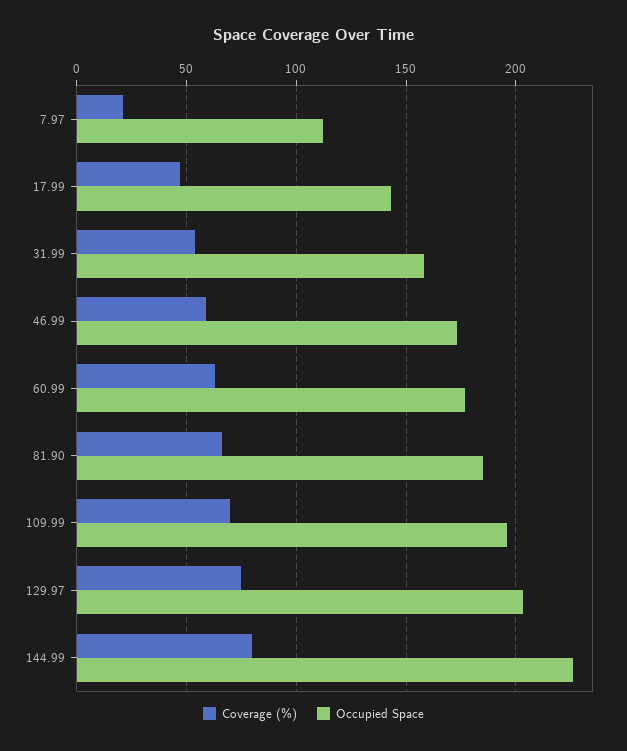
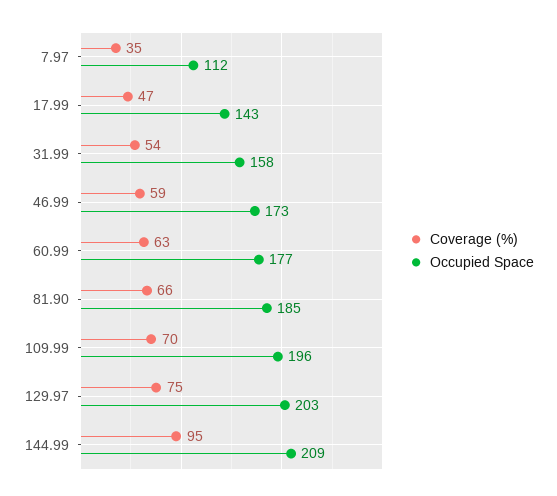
  {
    "Coverage (%)": {
-     "7.97": 20,
+     "7.97": 35,
      "17.99": 47,
      "31.99": 54,
      "46.99": 59,
      "60.99": 63,
      "81.90": 66,
      "109.99": 70,
      "129.97": 75,
-     "144.99": 80
+     "144.99": 95
    },
    "Occupied Space": {
      "7.97": 112,
      "17.99": 143,
      "31.99": 158,
      "46.99": 173,
      "60.99": 177,
      "81.90": 185,
      "109.99": 196,
      "129.97": 203,
-     "144.99": 225
+     "144.99": 209
    }
  }

